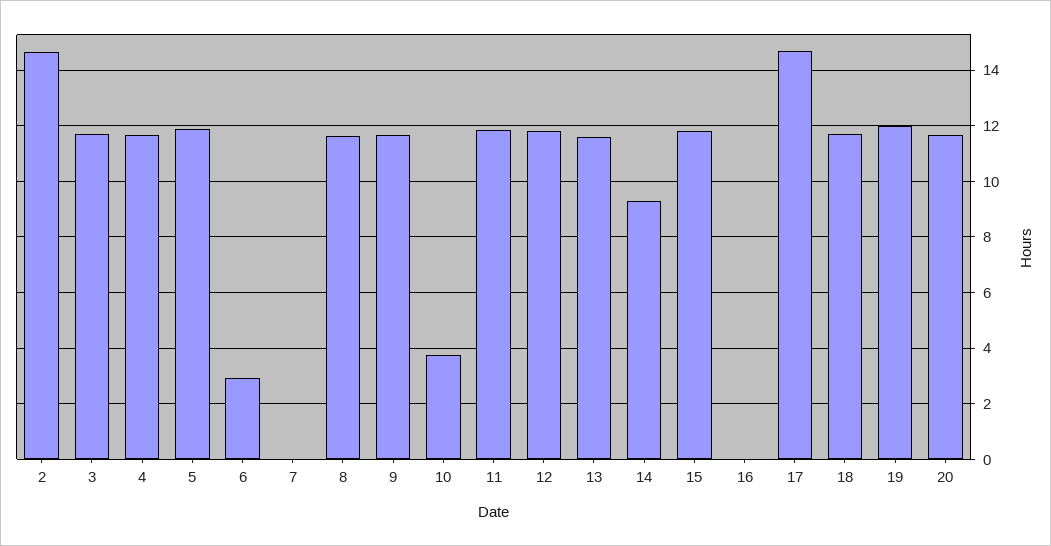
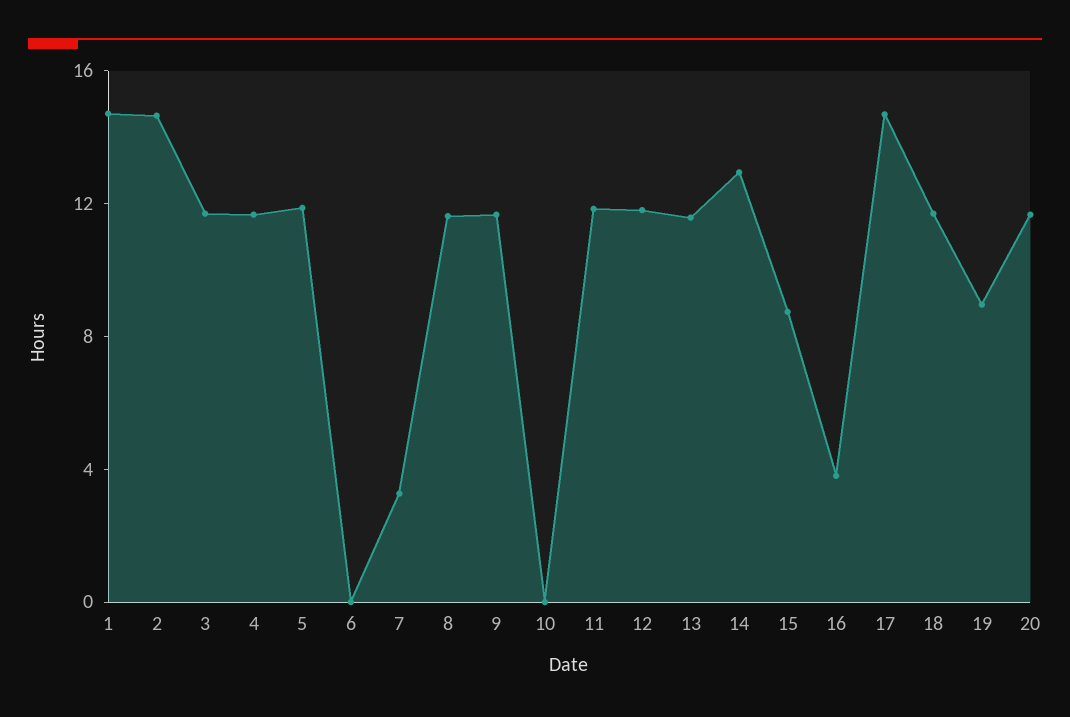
  {
    "2": 14.75,
    "3": 11.75,
    "4": 11.75,
    "5": 11.75,
-   "6": 3,
+   "6": 0,
-   "7": 0,
+   "7": 3,
    "8": 11.5,
    "9": 11.75,
-   "10": 3.75,
+   "10": 0,
    "11": 11.75,
    "12": 11.75,
    "13": 11.5,
-   "14": 9.25,
+   "14": 13,
-   "15": 11.75,
+   "15": 9,
-   "16": 0,
+   "16": 4,
    "17": 14.75,
    "18": 11.75,
-   "19": 12,
+   "19": 9,
-   "20": 11.75
+   "20": 11.75,
+   "1": 15
  }

